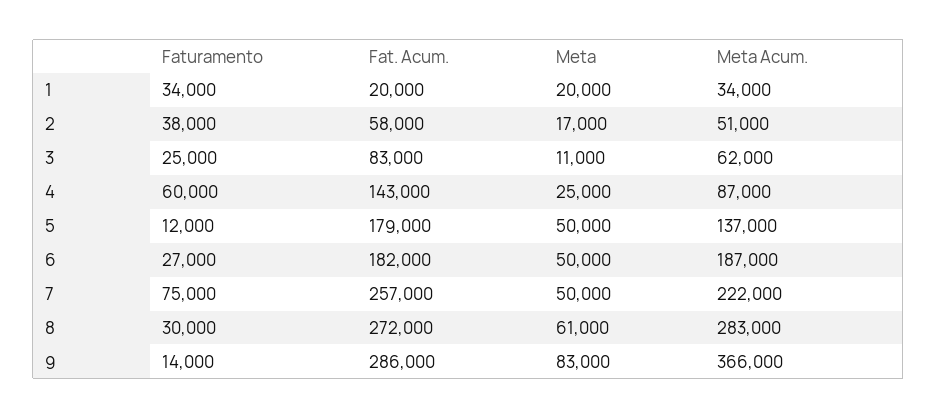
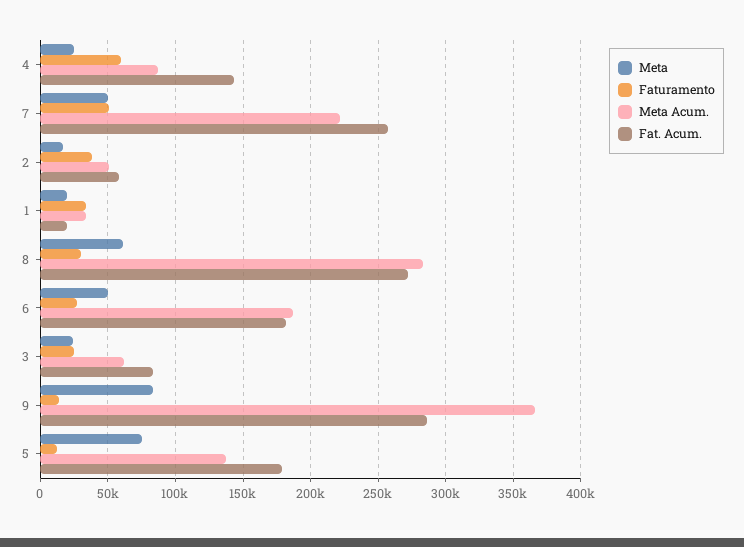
  {
    "Faturamento": {
      "1": 34000,
      "2": 38000,
      "3": 25000,
      "4": 60000,
      "5": 12000,
      "6": 27000,
-     "7": 75000,
+     "7": 50000,
      "8": 30000,
      "9": 14000
    },
    "Fat. Acum.": {
      "1": 20000,
      "2": 58000,
      "3": 83000,
      "4": 143000,
      "5": 179000,
      "6": 182000,
      "7": 257000,
      "8": 272000,
      "9": 286000
    },
    "Meta": {
      "1": 20000,
      "2": 17000,
-     "3": 11000,
+     "3": 25000,
      "4": 25000,
-     "5": 50000,
+     "5": 75000,
      "6": 50000,
      "7": 50000,
      "8": 61000,
      "9": 83000
    },
    "Meta Acum.": {
      "1": 34000,
      "2": 51000,
      "3": 62000,
      "4": 87000,
      "5": 137000,
      "6": 187000,
      "7": 222000,
      "8": 283000,
      "9": 366000
    }
  }

